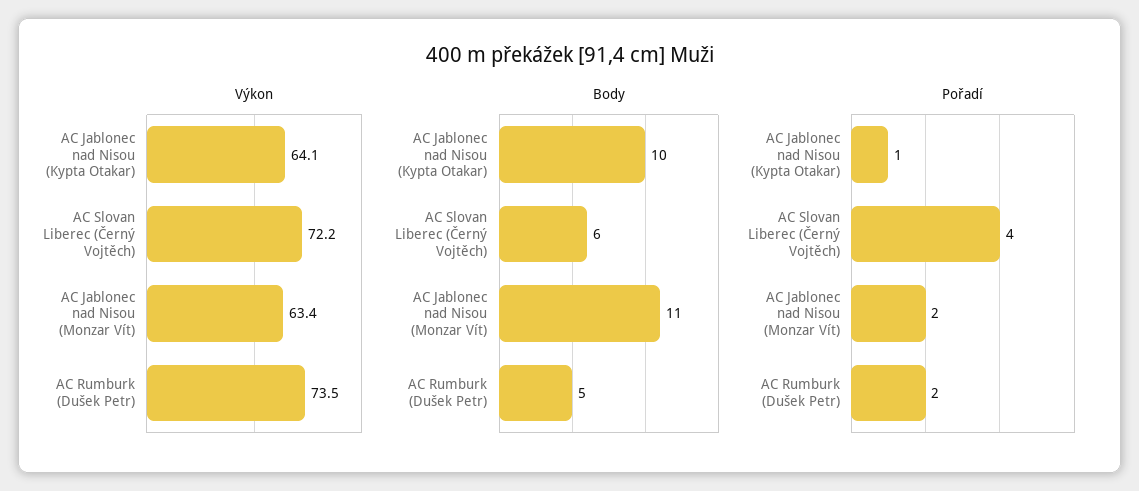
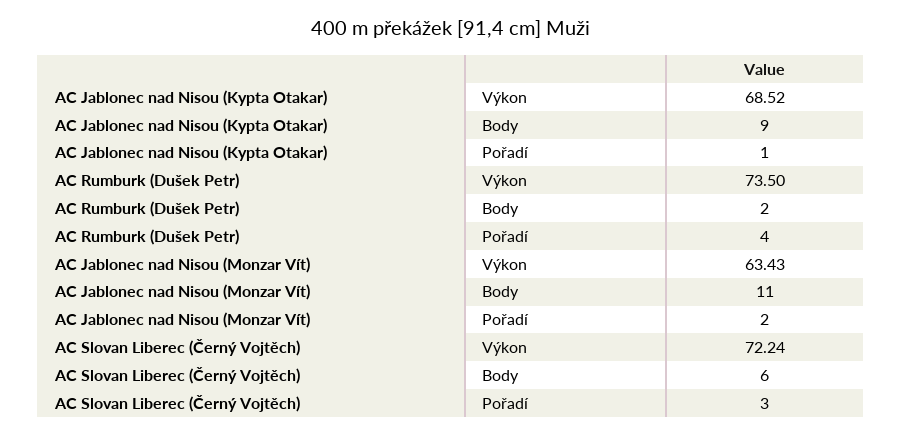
  {
    "Výkon": {
-     "AC Jablonec nad Nisou (Kypta Otakar)": 64.1,
+     "AC Jablonec nad Nisou (Kypta Otakar)": 68.52,
      "AC Slovan Liberec (Černý Vojtěch)": 72.24,
      "AC Jablonec nad Nisou (Monzar Vít)": 63.43,
      "AC Rumburk (Dušek Petr)": 73.5
    },
    "Body": {
-     "AC Jablonec nad Nisou (Kypta Otakar)": 10,
+     "AC Jablonec nad Nisou (Kypta Otakar)": 9,
      "AC Slovan Liberec (Černý Vojtěch)": 6,
      "AC Jablonec nad Nisou (Monzar Vít)": 11,
-     "AC Rumburk (Dušek Petr)": 5
+     "AC Rumburk (Dušek Petr)": 2
    },
    "Pořadí": {
      "AC Jablonec nad Nisou (Kypta Otakar)": 1,
-     "AC Slovan Liberec (Černý Vojtěch)": 4,
+     "AC Slovan Liberec (Černý Vojtěch)": 3,
      "AC Jablonec nad Nisou (Monzar Vít)": 2,
-     "AC Rumburk (Dušek Petr)": 2
+     "AC Rumburk (Dušek Petr)": 4
    }
  }

